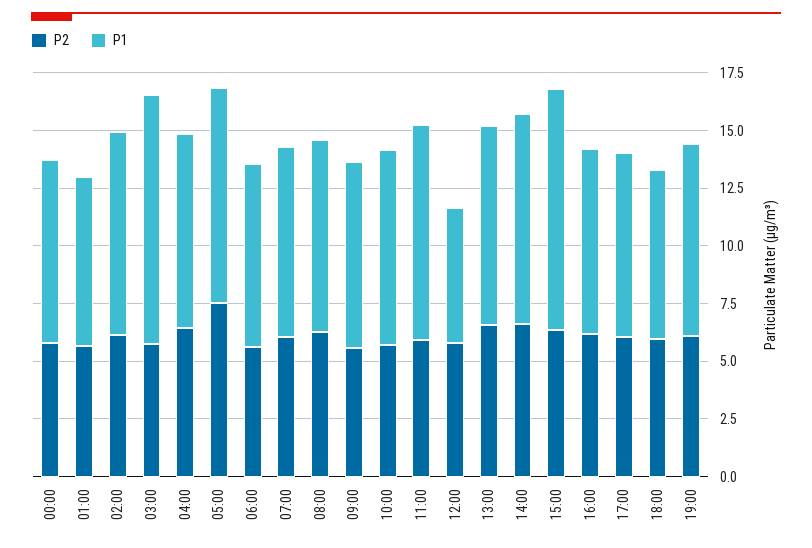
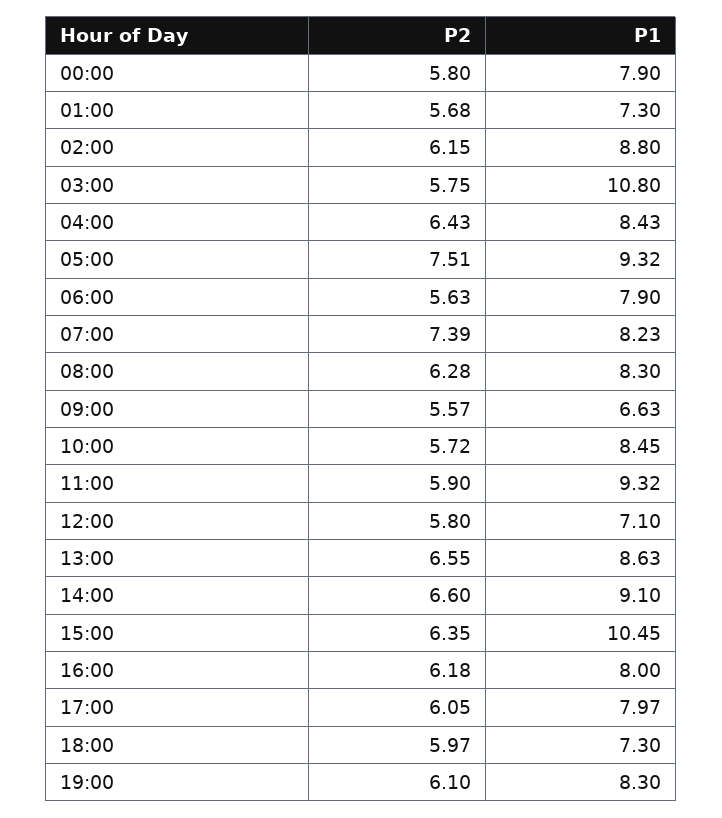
  {
    "P2": {
      "00:00": 5.8,
      "01:00": 5.68,
      "02:00": 6.15,
      "03:00": 5.75,
      "04:00": 6.43,
      "05:00": 7.51,
      "06:00": 5.63,
-     "07:00": 6,
+     "07:00": 7.39,
      "08:00": 6.28,
      "09:00": 5.57,
      "10:00": 5.72,
      "11:00": 5.9,
      "12:00": 5.8,
      "13:00": 6.55,
      "14:00": 6.6,
      "15:00": 6.35,
      "16:00": 6.18,
      "17:00": 6.05,
      "18:00": 5.97,
      "19:00": 6.1
    },
    "P1": {
      "00:00": 7.9,
      "01:00": 7.3,
      "02:00": 8.8,
      "03:00": 10.8,
      "04:00": 8.43,
      "05:00": 9.32,
      "06:00": 7.9,
      "07:00": 8.23,
      "08:00": 8.3,
-     "09:00": 8,
+     "09:00": 6.63,
      "10:00": 8.45,
      "11:00": 9.32,
-     "12:00": 6,
+     "12:00": 7.1,
      "13:00": 8.63,
      "14:00": 9.1,
      "15:00": 10.45,
      "16:00": 8,
      "17:00": 7.97,
      "18:00": 7.3,
      "19:00": 8.3
    }
  }

